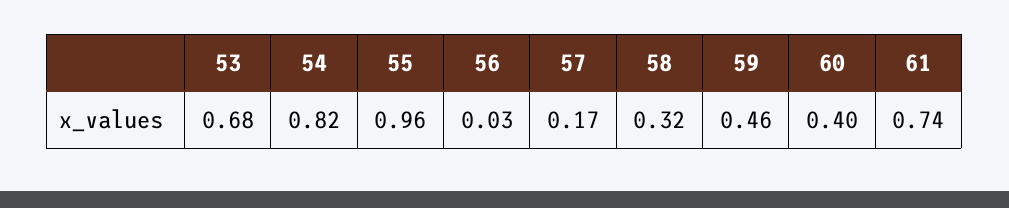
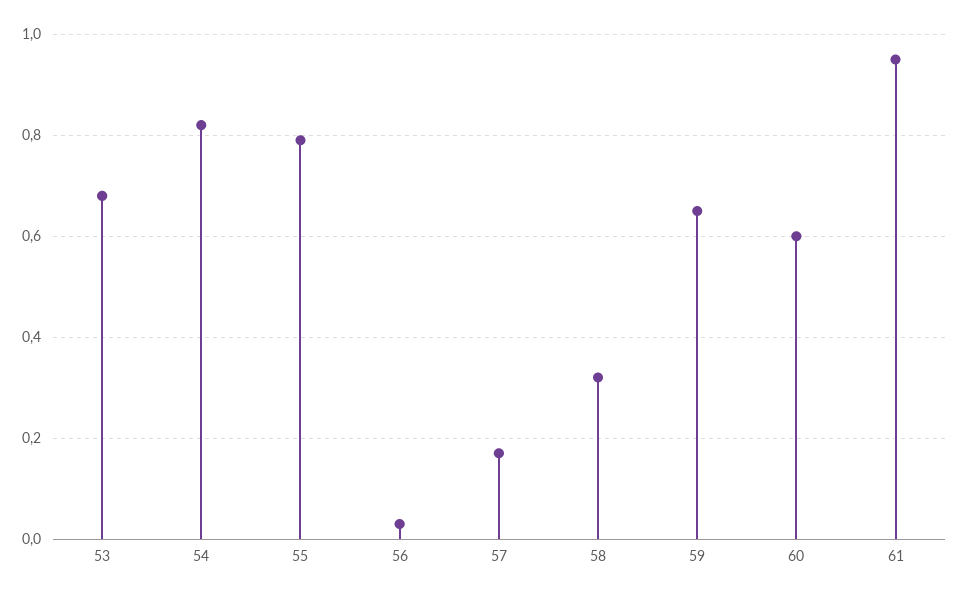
  {
    "53": 0.68,
    "54": 0.82,
-   "55": 0.96,
+   "55": 0.8,
    "56": 0.03,
    "57": 0.17,
    "58": 0.32,
-   "59": 0.46,
+   "59": 0.65,
-   "60": 0.4,
+   "60": 0.6,
-   "61": 0.74
+   "61": 0.95
  }

